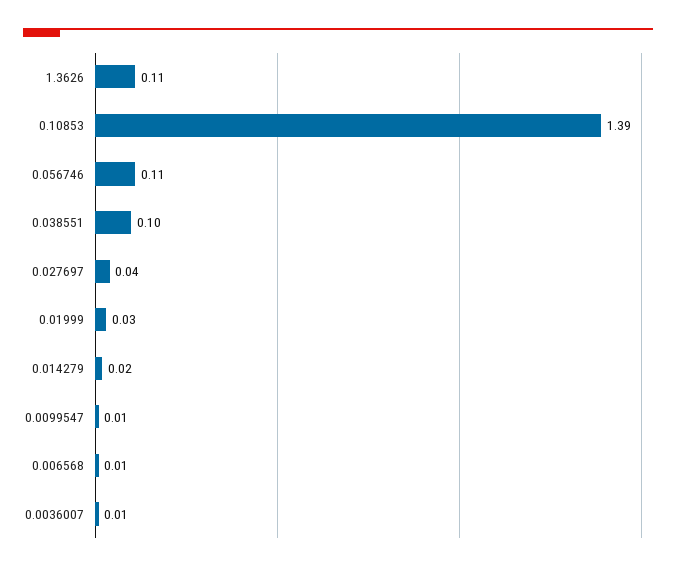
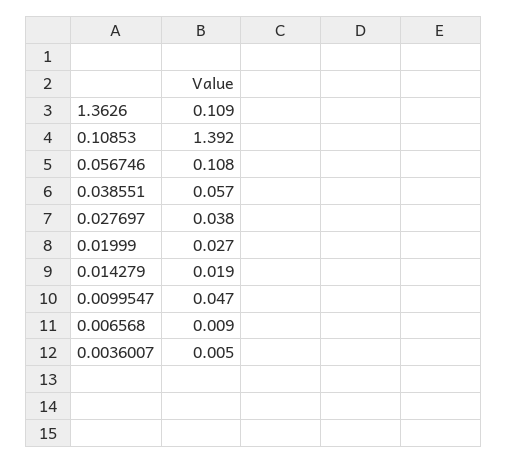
  {
    "1.3626": 0.109,
    "0.10853": 1.392,
    "0.056746": 0.108,
-   "0.038551": 0.1,
+   "0.038551": 0.057,
    "0.027697": 0.038,
    "0.01999": 0.027,
    "0.014279": 0.019,
-   "0.0099547": 0.01,
+   "0.0099547": 0.047,
    "0.006568": 0.009,
    "0.0036007": 0.005
  }

